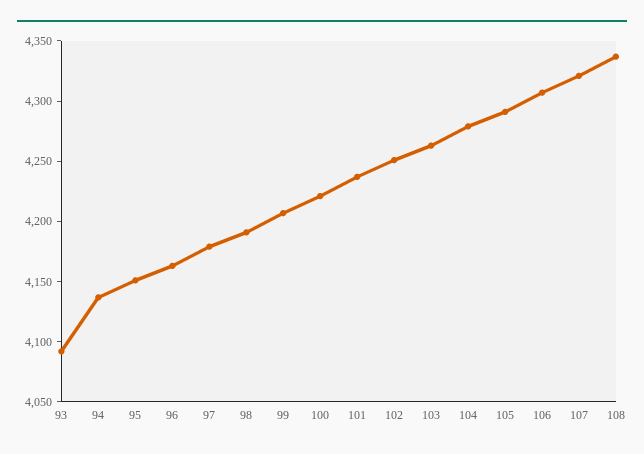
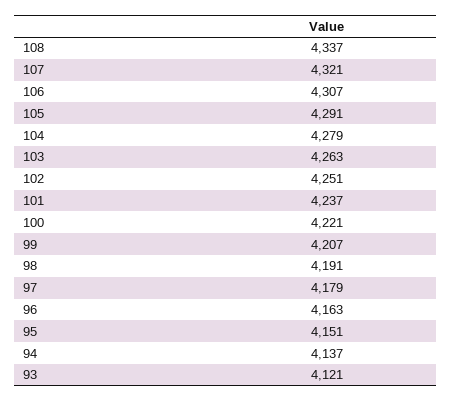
  {
-   "93": 4090,
+   "93": 4121,
    "94": 4137,
    "95": 4151,
    "96": 4163,
    "97": 4179,
    "98": 4191,
    "99": 4207,
    "100": 4221,
    "101": 4237,
    "102": 4251,
    "103": 4263,
    "104": 4279,
    "105": 4291,
    "106": 4307,
    "107": 4321,
    "108": 4337
  }

